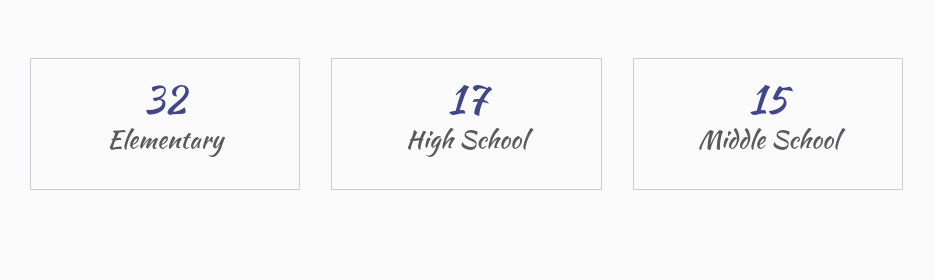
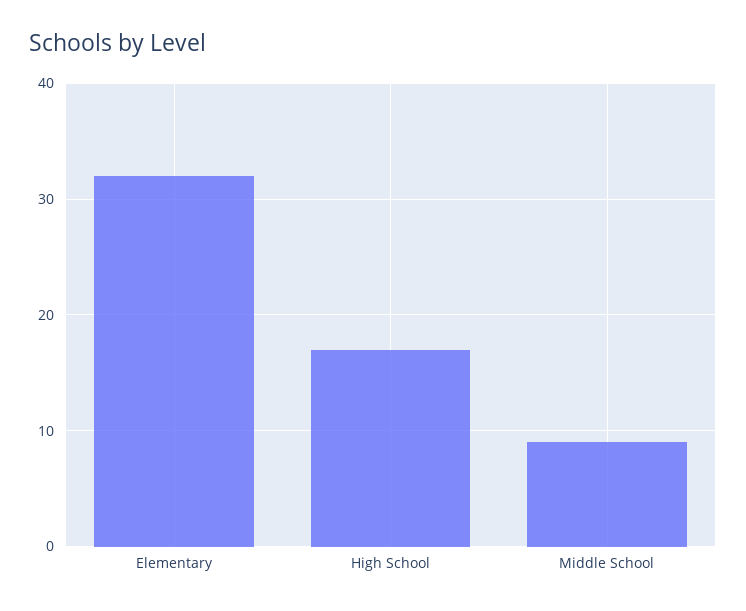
  {
    "Elementary": 32,
    "High School": 17,
-   "Middle School": 15
+   "Middle School": 9
  }

